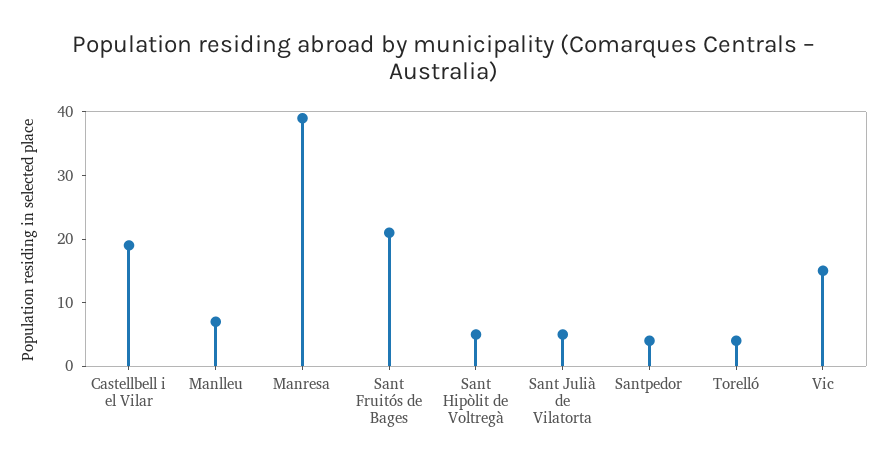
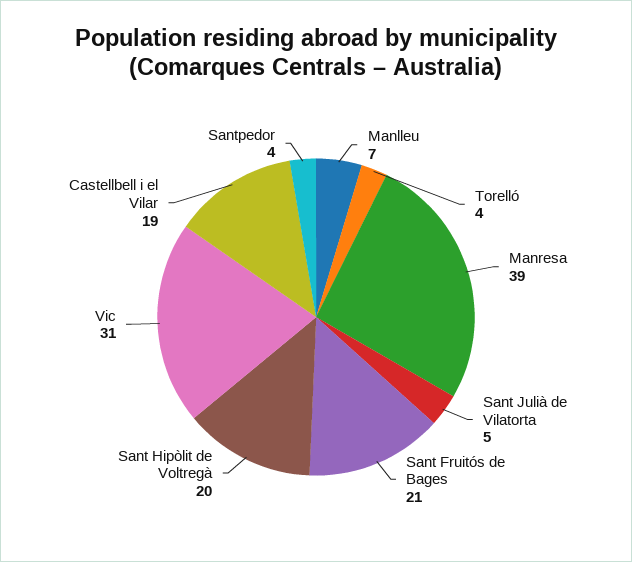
  {
    "Castellbell i el Vilar": 19,
    "Manlleu": 7,
    "Manresa": 39,
    "Sant Fruitós de Bages": 21,
-   "Sant Hipòlit de Voltregà": 5,
+   "Sant Hipòlit de Voltregà": 20,
    "Sant Julià de Vilatorta": 5,
    "Santpedor": 4,
    "Torelló": 4,
-   "Vic": 15
+   "Vic": 31
  }

